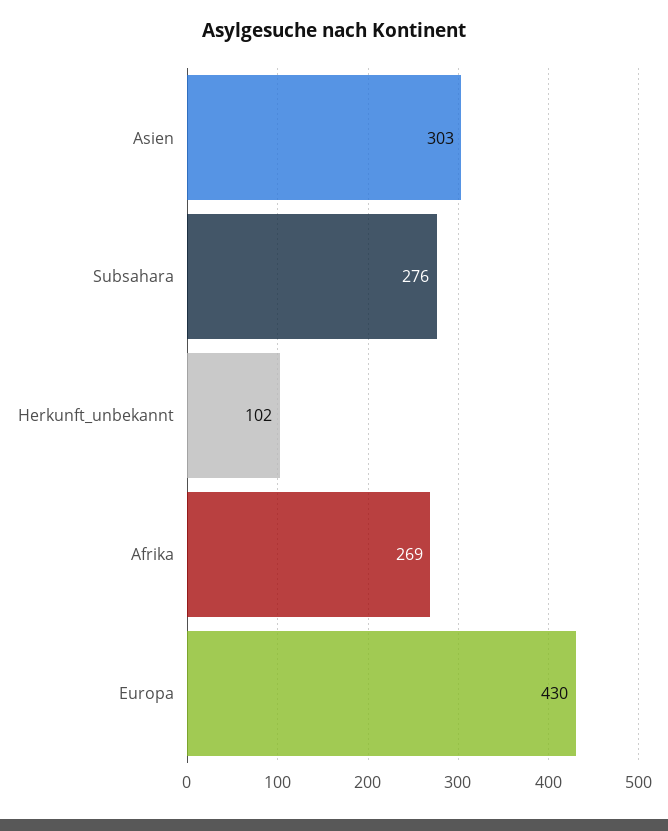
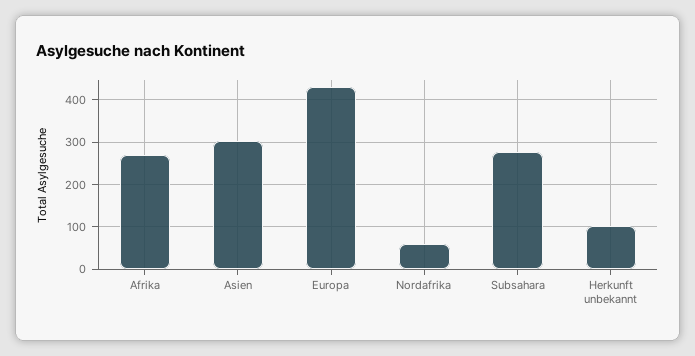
  {
    "Asien": 303,
    "Subsahara": 276,
    "Herkunft_unbekannt": 102,
    "Afrika": 269,
-   "Europa": 430
+   "Europa": 430,
+   "Nordafrika": 60
  }

